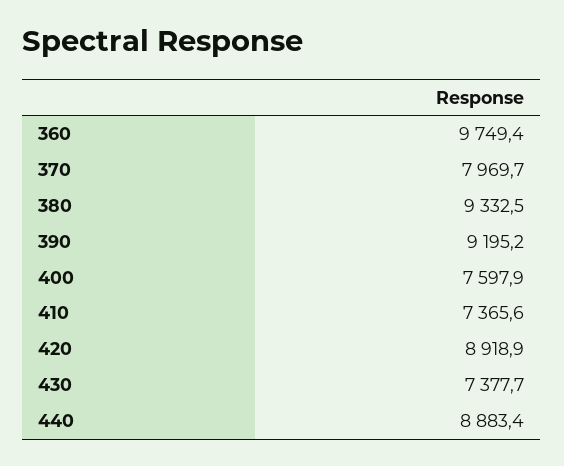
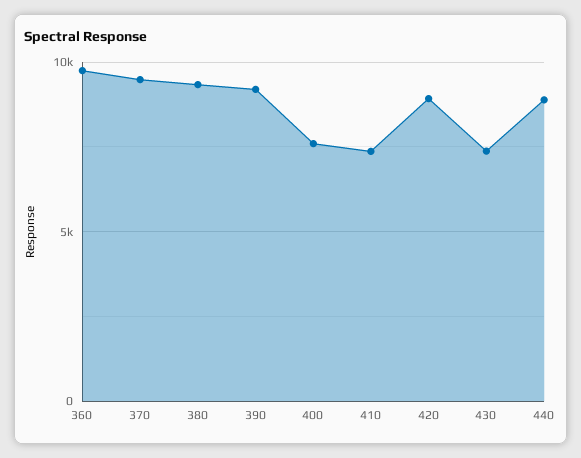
  {
    "360": 9749.4,
-   "370": 7969.7,
+   "370": 9500,
    "380": 9332.5,
    "390": 9195.2,
    "400": 7597.9,
    "410": 7365.6,
    "420": 8918.9,
    "430": 7377.7,
    "440": 8883.4
  }

